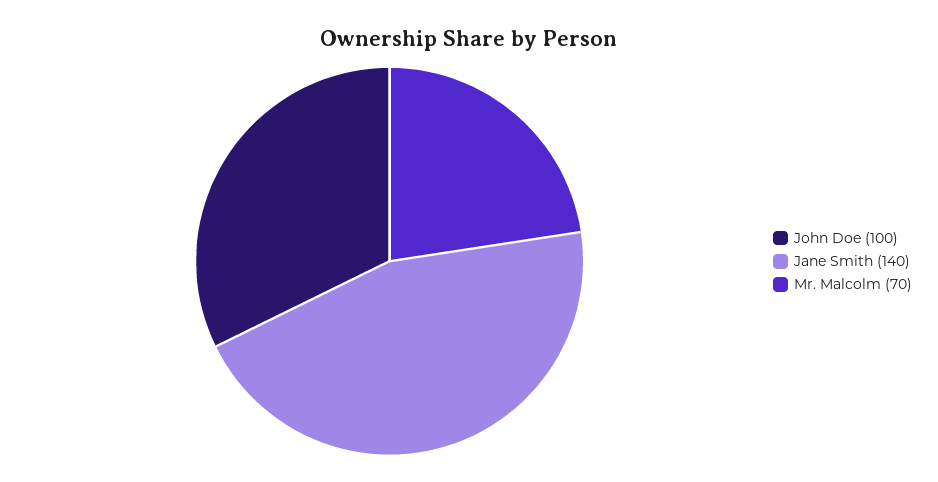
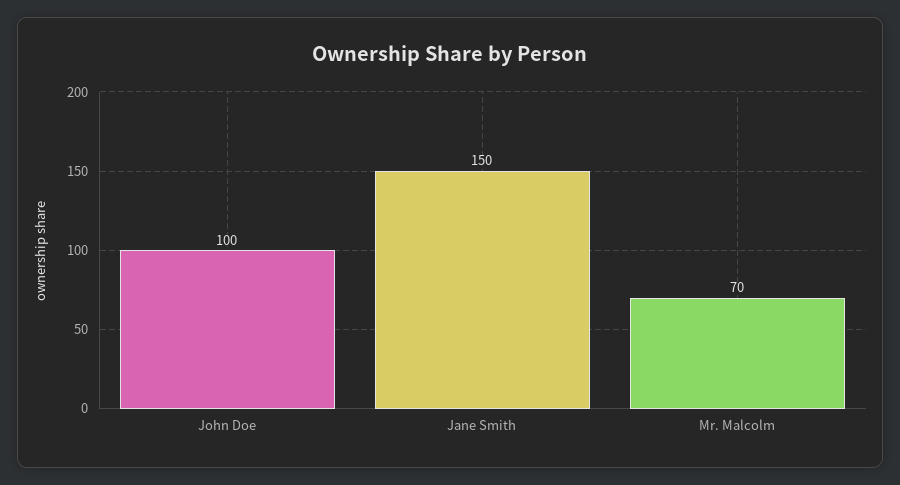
  {
    "John Doe": 100,
-   "Jane Smith": 140,
+   "Jane Smith": 150,
    "Mr. Malcolm": 70
  }

